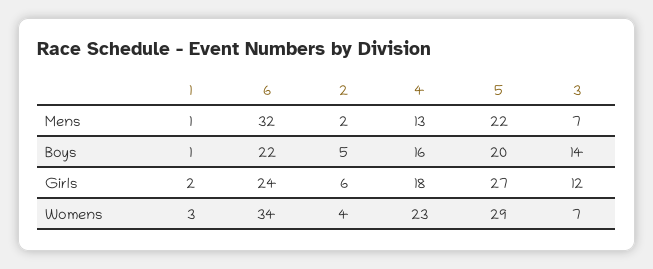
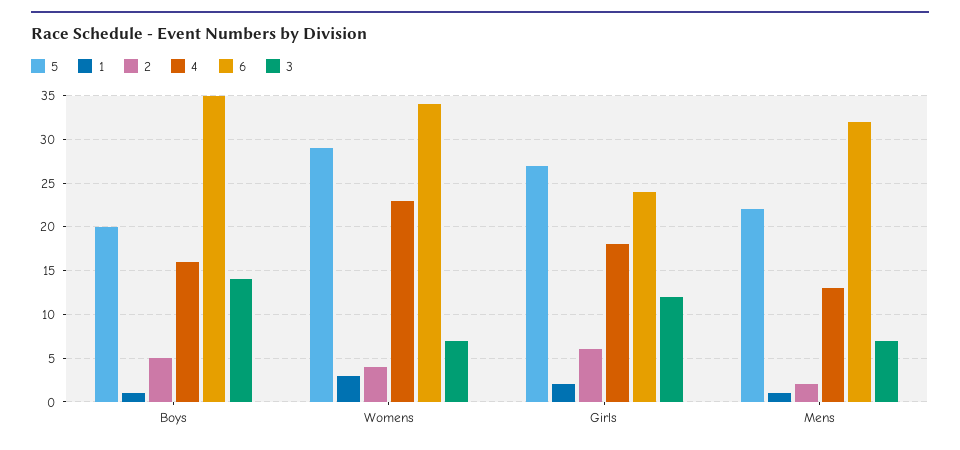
  {
    "1": {
      "Mens": 1,
      "Boys": 1,
      "Girls": 2,
      "Womens": 3
    },
    "6": {
      "Mens": 32,
-     "Boys": 22,
+     "Boys": 35,
      "Girls": 24,
      "Womens": 34
    },
    "2": {
      "Mens": 2,
      "Boys": 5,
      "Girls": 6,
      "Womens": 4
    },
    "4": {
      "Mens": 13,
      "Boys": 16,
      "Girls": 18,
      "Womens": 23
    },
    "5": {
      "Mens": 22,
      "Boys": 20,
      "Girls": 27,
      "Womens": 29
    },
    "3": {
      "Mens": 7,
      "Boys": 14,
      "Girls": 12,
      "Womens": 7
    }
  }

